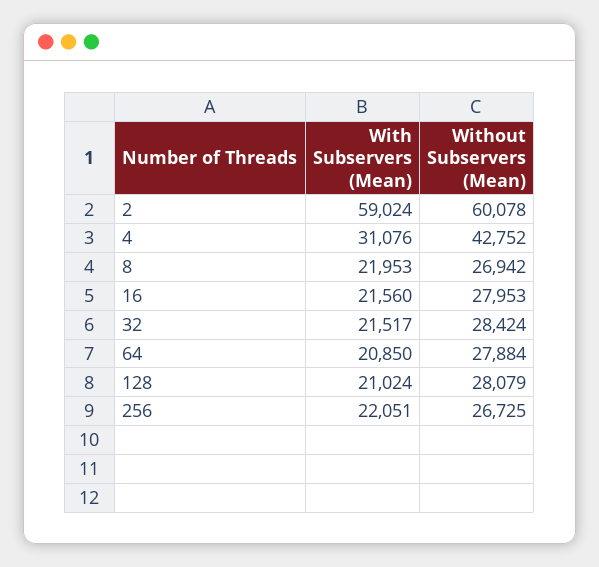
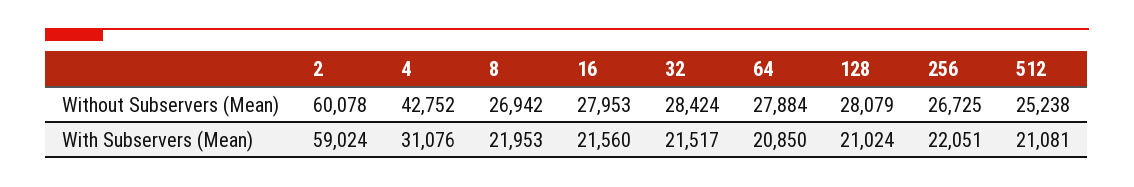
  {
    "With Subservers (Mean)": {
      "2": 59024,
      "4": 31076,
      "8": 21953,
      "16": 21560,
      "32": 21517,
      "64": 20850,
      "128": 21024,
-     "256": 22051
+     "256": 22051,
+     "512": 21081
    },
    "Without Subservers (Mean)": {
      "2": 60078,
      "4": 42752,
      "8": 26942,
      "16": 27953,
      "32": 28424,
      "64": 27884,
      "128": 28079,
-     "256": 26725
+     "256": 26725,
+     "512": 25238
    }
  }

